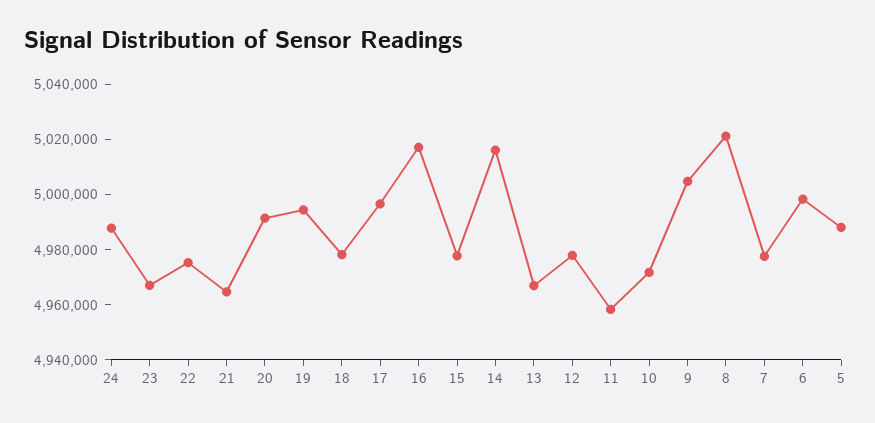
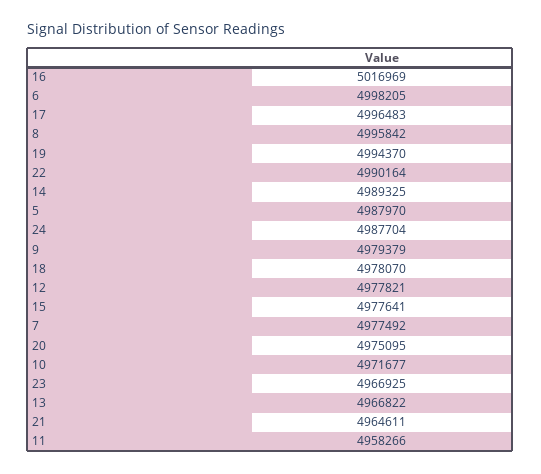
  {
    "24": 4987704,
    "23": 4966925,
-   "22": 4975000,
+   "22": 4990164,
    "21": 4964611,
-   "20": 4990000,
+   "20": 4975095,
    "19": 4994370,
    "18": 4978070,
    "17": 4996483,
    "16": 5016969,
    "15": 4977641,
-   "14": 5015000,
+   "14": 4989325,
    "13": 4966822,
    "12": 4977821,
    "11": 4958266,
    "10": 4971677,
-   "9": 5005000,
+   "9": 4979379,
-   "8": 5020000,
+   "8": 4995842,
    "7": 4977492,
    "6": 4998205,
    "5": 4987970
  }

